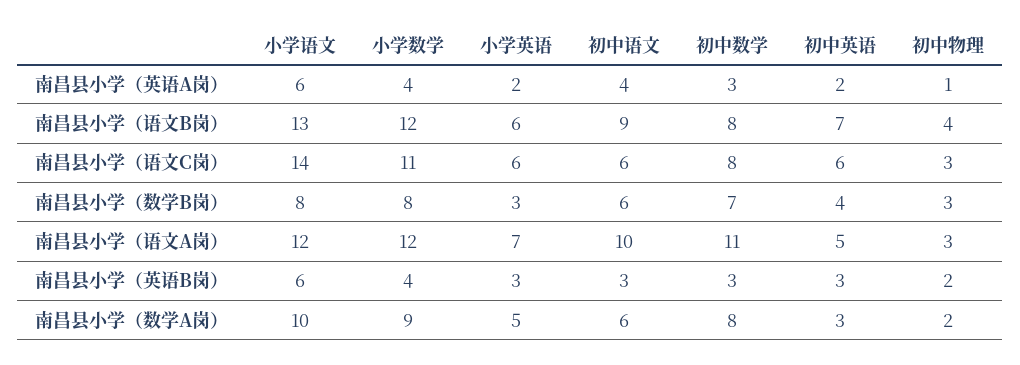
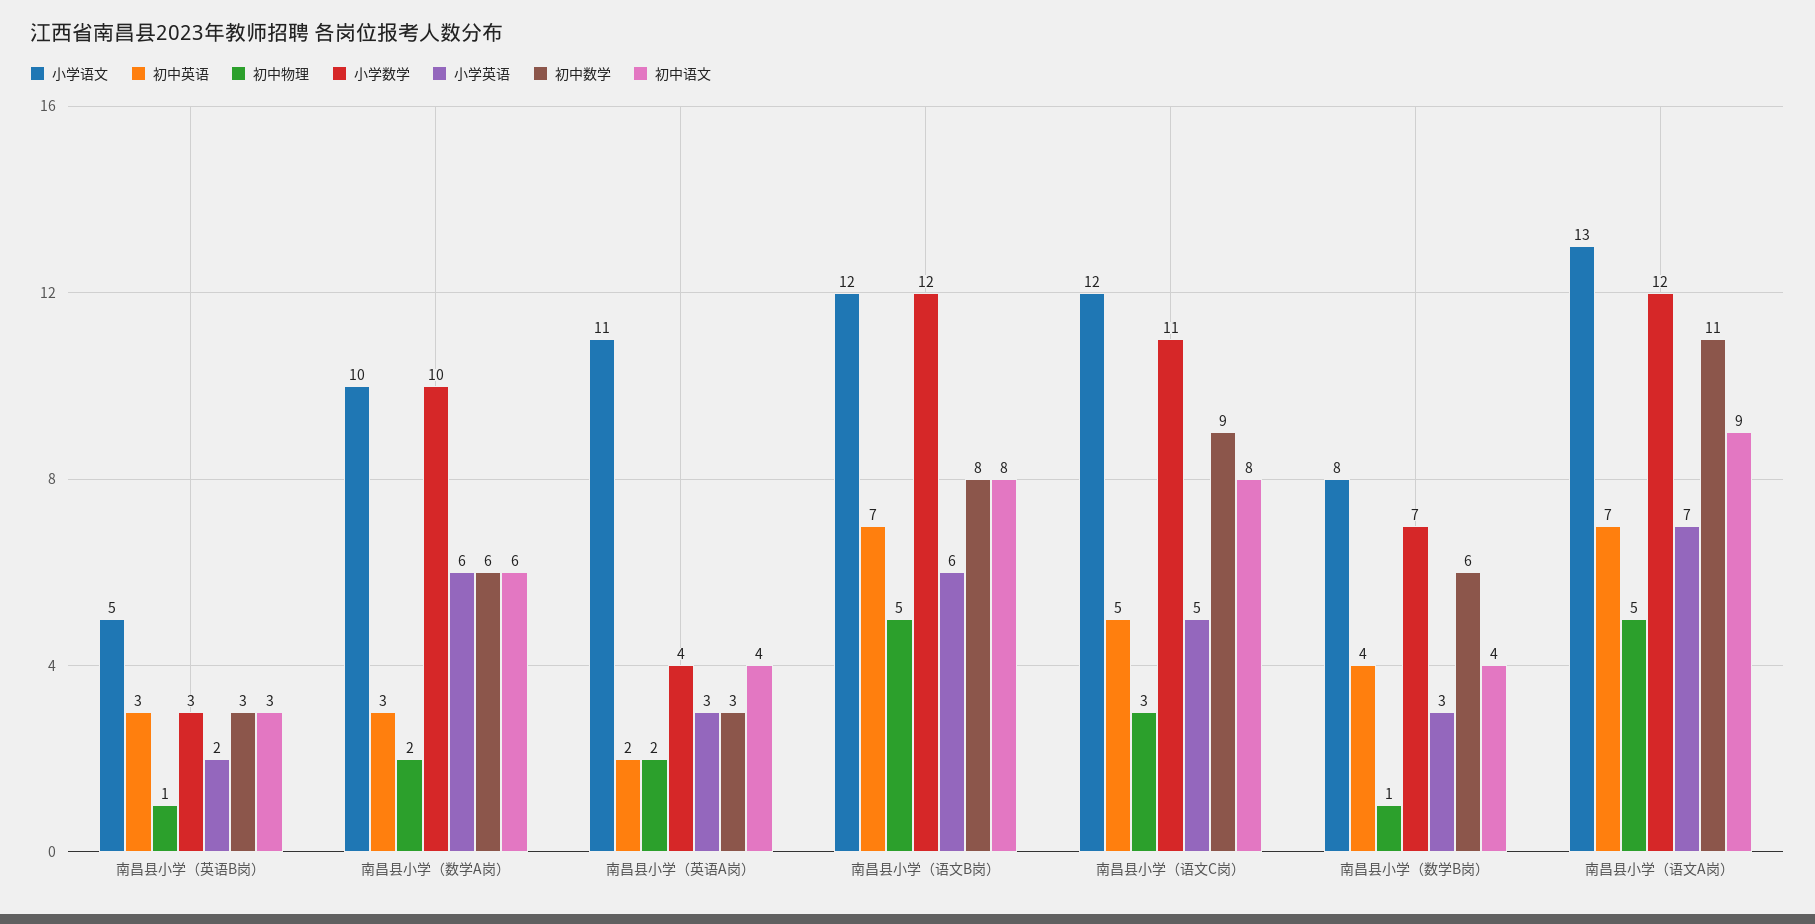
  {
    "小学语文": {
-     "南昌县小学（英语A岗）": 6,
+     "南昌县小学（英语A岗）": 11,
-     "南昌县小学（语文B岗）": 13,
+     "南昌县小学（语文B岗）": 12,
-     "南昌县小学（语文C岗）": 14,
+     "南昌县小学（语文C岗）": 12,
      "南昌县小学（数学B岗）": 8,
-     "南昌县小学（语文A岗）": 12,
+     "南昌县小学（语文A岗）": 13,
-     "南昌县小学（英语B岗）": 6,
+     "南昌县小学（英语B岗）": 5,
      "南昌县小学（数学A岗）": 10
    },
    "小学数学": {
      "南昌县小学（英语A岗）": 4,
      "南昌县小学（语文B岗）": 12,
      "南昌县小学（语文C岗）": 11,
-     "南昌县小学（数学B岗）": 8,
+     "南昌县小学（数学B岗）": 7,
      "南昌县小学（语文A岗）": 12,
-     "南昌县小学（英语B岗）": 4,
+     "南昌县小学（英语B岗）": 3,
-     "南昌县小学（数学A岗）": 9
+     "南昌县小学（数学A岗）": 10
    },
    "小学英语": {
-     "南昌县小学（英语A岗）": 2,
+     "南昌县小学（英语A岗）": 3,
      "南昌县小学（语文B岗）": 6,
-     "南昌县小学（语文C岗）": 6,
+     "南昌县小学（语文C岗）": 5,
      "南昌县小学（数学B岗）": 3,
      "南昌县小学（语文A岗）": 7,
-     "南昌县小学（英语B岗）": 3,
+     "南昌县小学（英语B岗）": 2,
-     "南昌县小学（数学A岗）": 5
+     "南昌县小学（数学A岗）": 6
    },
    "初中语文": {
      "南昌县小学（英语A岗）": 4,
-     "南昌县小学（语文B岗）": 9,
+     "南昌县小学（语文B岗）": 8,
-     "南昌县小学（语文C岗）": 6,
+     "南昌县小学（语文C岗）": 8,
-     "南昌县小学（数学B岗）": 6,
+     "南昌县小学（数学B岗）": 4,
-     "南昌县小学（语文A岗）": 10,
+     "南昌县小学（语文A岗）": 9,
      "南昌县小学（英语B岗）": 3,
      "南昌县小学（数学A岗）": 6
    },
    "初中数学": {
      "南昌县小学（英语A岗）": 3,
      "南昌县小学（语文B岗）": 8,
-     "南昌县小学（语文C岗）": 8,
+     "南昌县小学（语文C岗）": 9,
-     "南昌县小学（数学B岗）": 7,
+     "南昌县小学（数学B岗）": 6,
      "南昌县小学（语文A岗）": 11,
      "南昌县小学（英语B岗）": 3,
-     "南昌县小学（数学A岗）": 8
+     "南昌县小学（数学A岗）": 6
    },
    "初中英语": {
      "南昌县小学（英语A岗）": 2,
      "南昌县小学（语文B岗）": 7,
-     "南昌县小学（语文C岗）": 6,
+     "南昌县小学（语文C岗）": 5,
      "南昌县小学（数学B岗）": 4,
-     "南昌县小学（语文A岗）": 5,
+     "南昌县小学（语文A岗）": 7,
      "南昌县小学（英语B岗）": 3,
      "南昌县小学（数学A岗）": 3
    },
    "初中物理": {
-     "南昌县小学（英语A岗）": 1,
+     "南昌县小学（英语A岗）": 2,
-     "南昌县小学（语文B岗）": 4,
+     "南昌县小学（语文B岗）": 5,
      "南昌县小学（语文C岗）": 3,
-     "南昌县小学（数学B岗）": 3,
+     "南昌县小学（数学B岗）": 1,
-     "南昌县小学（语文A岗）": 3,
+     "南昌县小学（语文A岗）": 5,
-     "南昌县小学（英语B岗）": 2,
+     "南昌县小学（英语B岗）": 1,
      "南昌县小学（数学A岗）": 2
    }
  }

